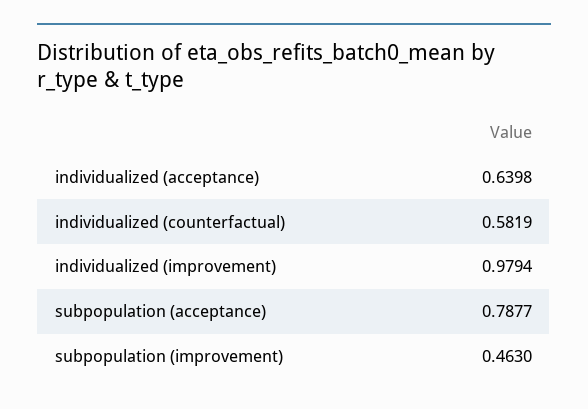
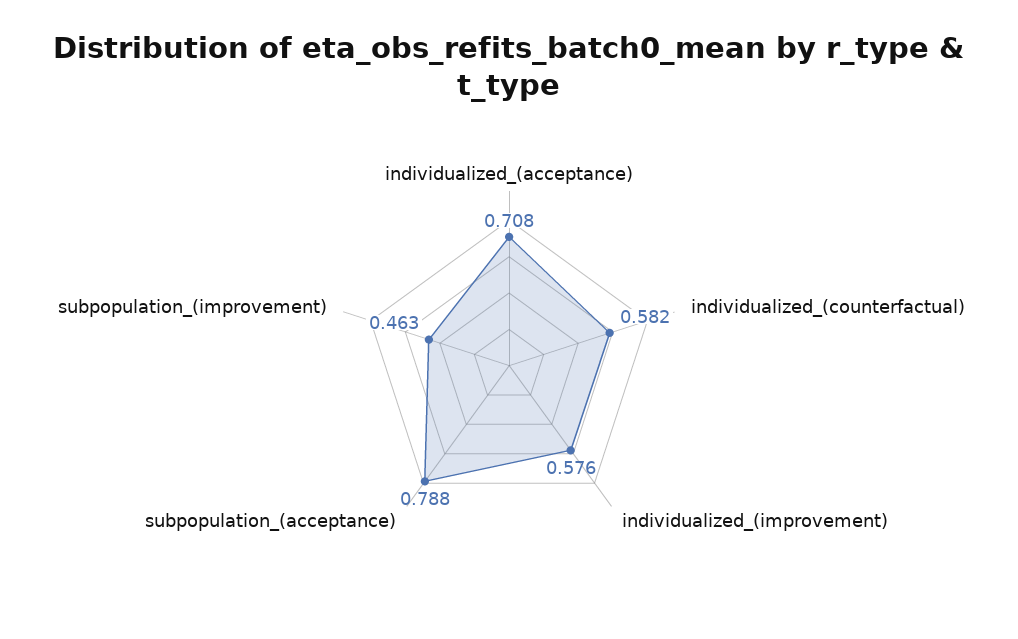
  {
-   "individualized (acceptance)": 0.6398,
+   "individualized (acceptance)": 0.708,
    "individualized (counterfactual)": 0.5819,
-   "individualized (improvement)": 0.9794,
+   "individualized (improvement)": 0.576,
    "subpopulation (acceptance)": 0.7877,
    "subpopulation (improvement)": 0.463
  }

